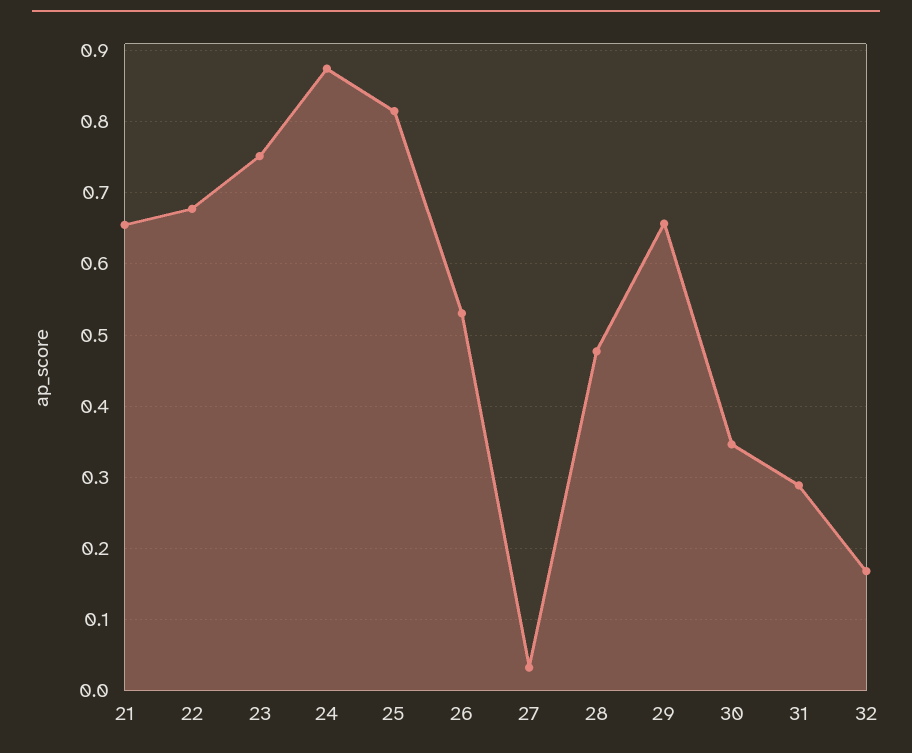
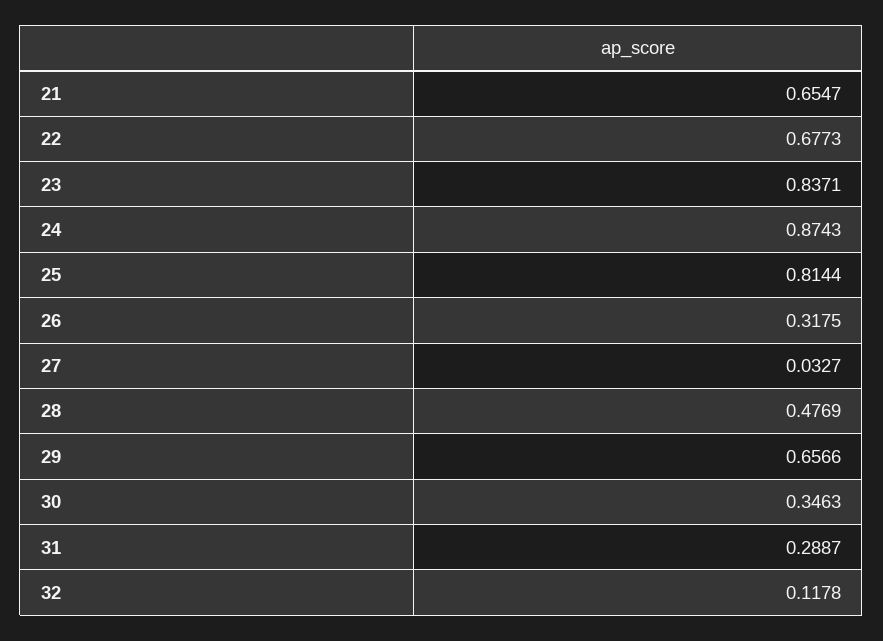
  {
    "21": 0.6547,
    "22": 0.6773,
-   "23": 0.75,
+   "23": 0.8371,
    "24": 0.8743,
    "25": 0.8144,
-   "26": 0.53,
+   "26": 0.3175,
    "27": 0.0327,
    "28": 0.4769,
    "29": 0.6566,
    "30": 0.3463,
    "31": 0.2887,
-   "32": 0.17
+   "32": 0.1178
  }

